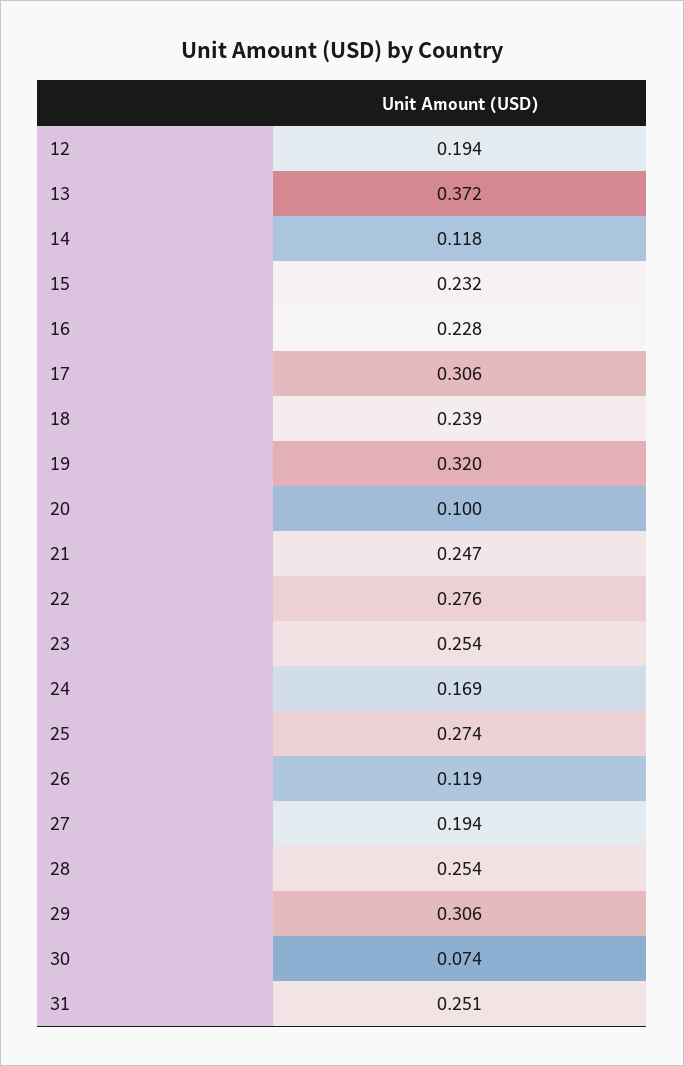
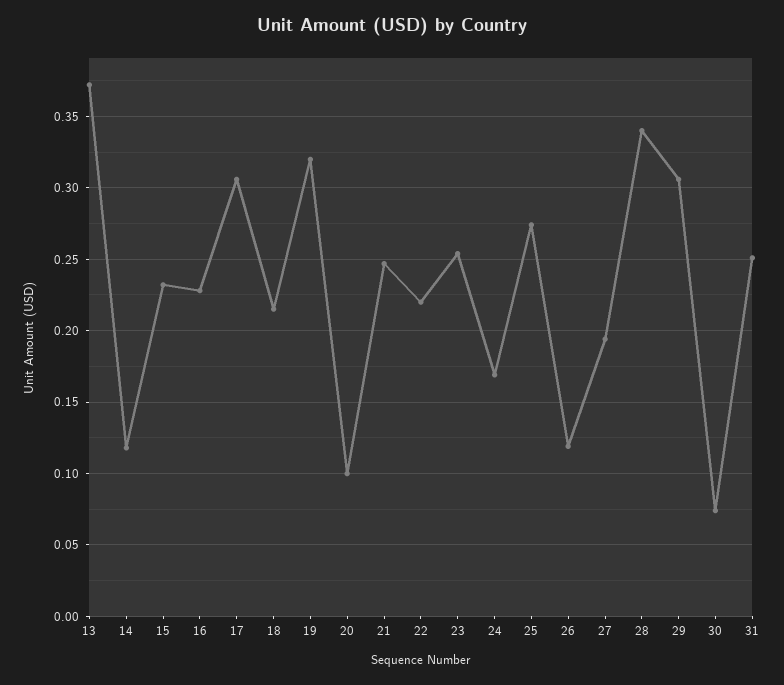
  {
-   "12": 0.194,
    "13": 0.372,
    "14": 0.118,
    "15": 0.232,
    "16": 0.228,
    "17": 0.306,
-   "18": 0.239,
+   "18": 0.215,
    "19": 0.32,
    "20": 0.1,
    "21": 0.247,
-   "22": 0.276,
+   "22": 0.22,
    "23": 0.254,
    "24": 0.169,
    "25": 0.274,
    "26": 0.119,
    "27": 0.194,
-   "28": 0.254,
+   "28": 0.34,
    "29": 0.306,
    "30": 0.074,
    "31": 0.251
  }

